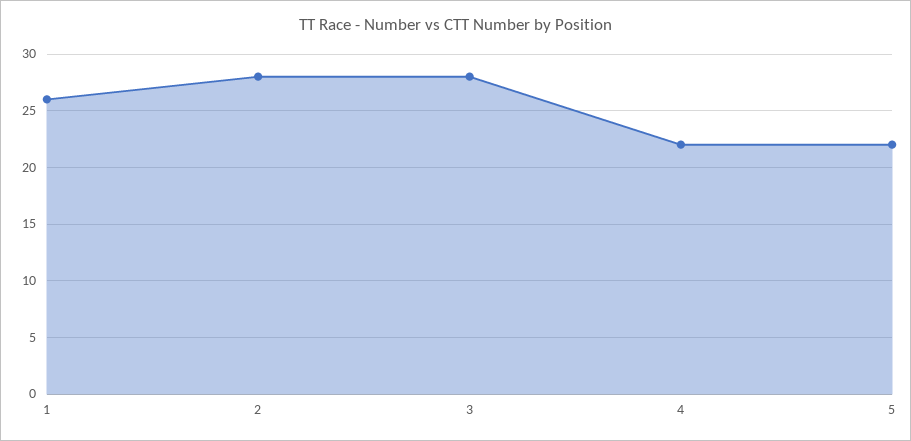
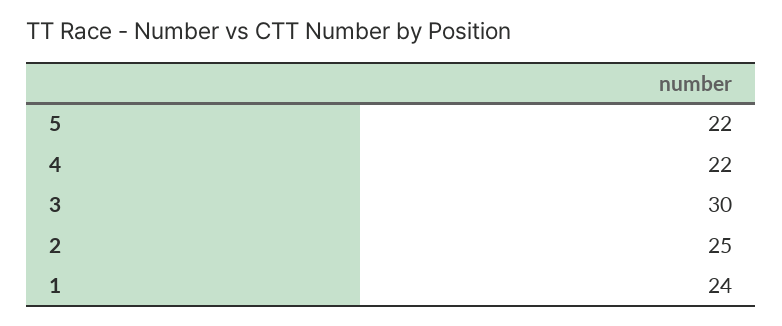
  {
-   "1": 26,
+   "1": 24,
-   "2": 28,
+   "2": 25,
-   "3": 28,
+   "3": 30,
    "4": 22,
    "5": 22
  }

